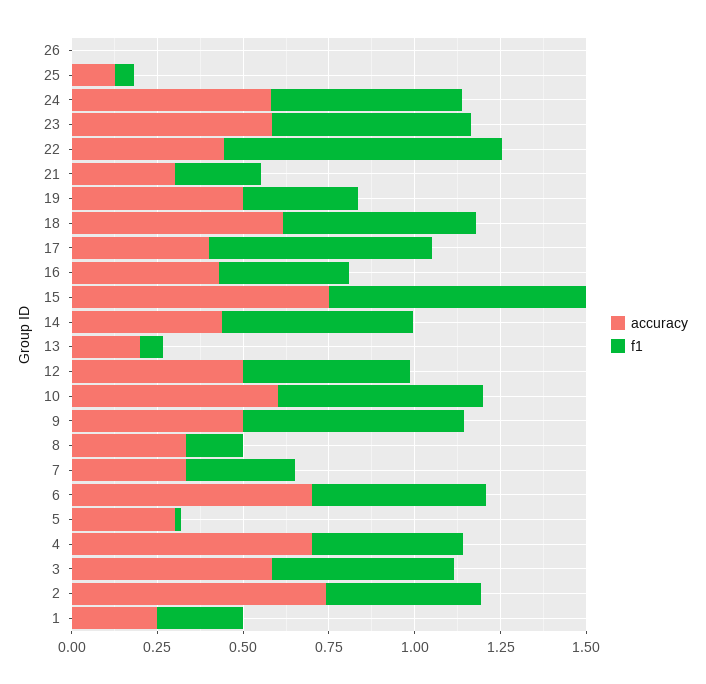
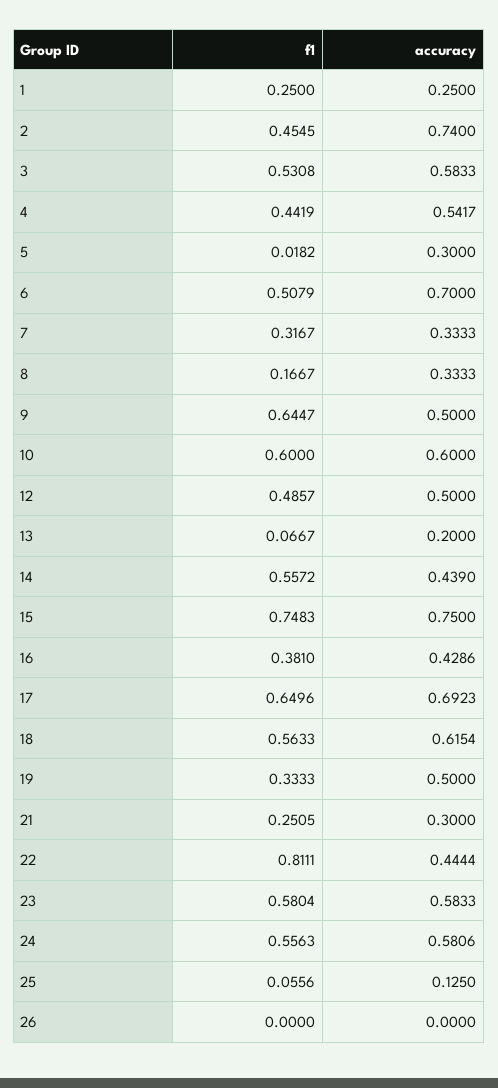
  {
    "accuracy": {
      "26": 0,
      "25": 0.125,
      "24": 0.5806,
      "23": 0.5833,
      "22": 0.4444,
      "21": 0.3,
      "19": 0.5,
      "18": 0.6154,
-     "17": 0.4,
+     "17": 0.6923,
      "16": 0.4286,
      "15": 0.75,
      "14": 0.439,
      "13": 0.2,
      "12": 0.5,
      "10": 0.6,
      "9": 0.5,
      "8": 0.3333,
      "7": 0.3333,
      "6": 0.7,
      "5": 0.3,
-     "4": 0.7,
+     "4": 0.5417,
      "3": 0.5833,
      "2": 0.74,
      "1": 0.25
    },
    "f1": {
      "26": 0,
      "25": 0.0556,
      "24": 0.5563,
      "23": 0.5804,
      "22": 0.8111,
      "21": 0.2505,
      "19": 0.3333,
      "18": 0.5633,
      "17": 0.6496,
      "16": 0.381,
      "15": 0.7483,
      "14": 0.5572,
      "13": 0.0667,
      "12": 0.4857,
      "10": 0.6,
      "9": 0.6447,
      "8": 0.1667,
      "7": 0.3167,
      "6": 0.5079,
      "5": 0.0182,
      "4": 0.4419,
      "3": 0.5308,
      "2": 0.4545,
      "1": 0.25
    }
  }

